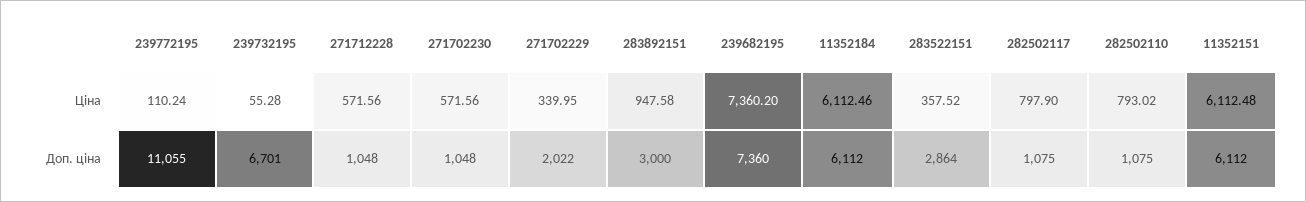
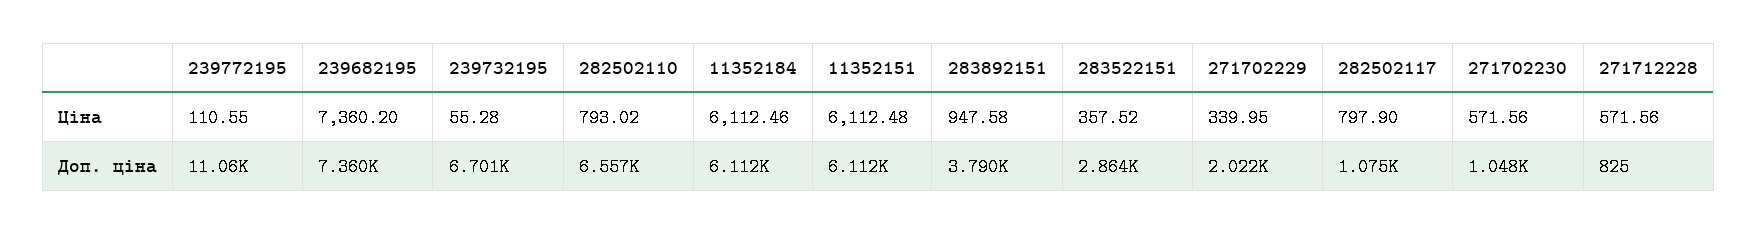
  {
    "239772195": {
-     "Ціна": 110.24,
+     "Ціна": 110.55,
      "Доп. ціна": 11055
    },
    "239732195": {
      "Ціна": 55.28,
      "Доп. ціна": 6701
    },
    "271712228": {
      "Ціна": 571.56,
-     "Доп. ціна": 1048
+     "Доп. ціна": 825
    },
    "271702230": {
      "Ціна": 571.56,
      "Доп. ціна": 1048
    },
    "271702229": {
      "Ціна": 339.95,
      "Доп. ціна": 2022
    },
    "283892151": {
      "Ціна": 947.58,
-     "Доп. ціна": 3000
+     "Доп. ціна": 3790
    },
    "239682195": {
      "Ціна": 7360.2,
      "Доп. ціна": 7360
    },
    "11352184": {
      "Ціна": 6112.46,
      "Доп. ціна": 6112
    },
    "283522151": {
      "Ціна": 357.52,
      "Доп. ціна": 2864
    },
    "282502117": {
      "Ціна": 797.9,
      "Доп. ціна": 1075
    },
    "282502110": {
      "Ціна": 793.02,
-     "Доп. ціна": 1075
+     "Доп. ціна": 6557
    },
    "11352151": {
      "Ціна": 6112.48,
      "Доп. ціна": 6112
    }
  }

